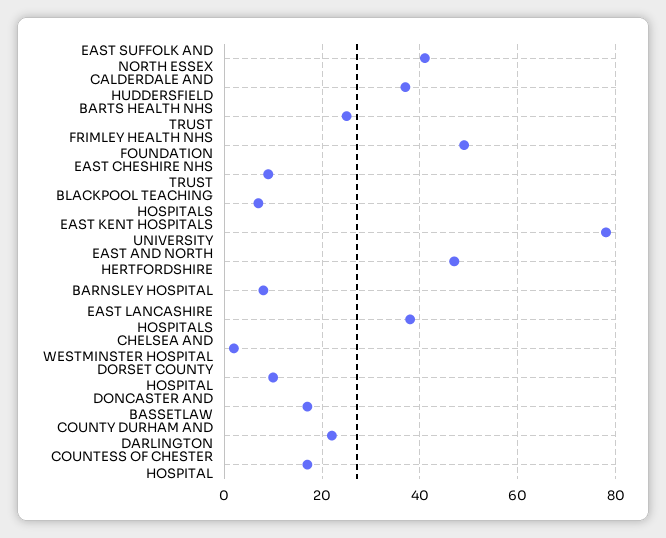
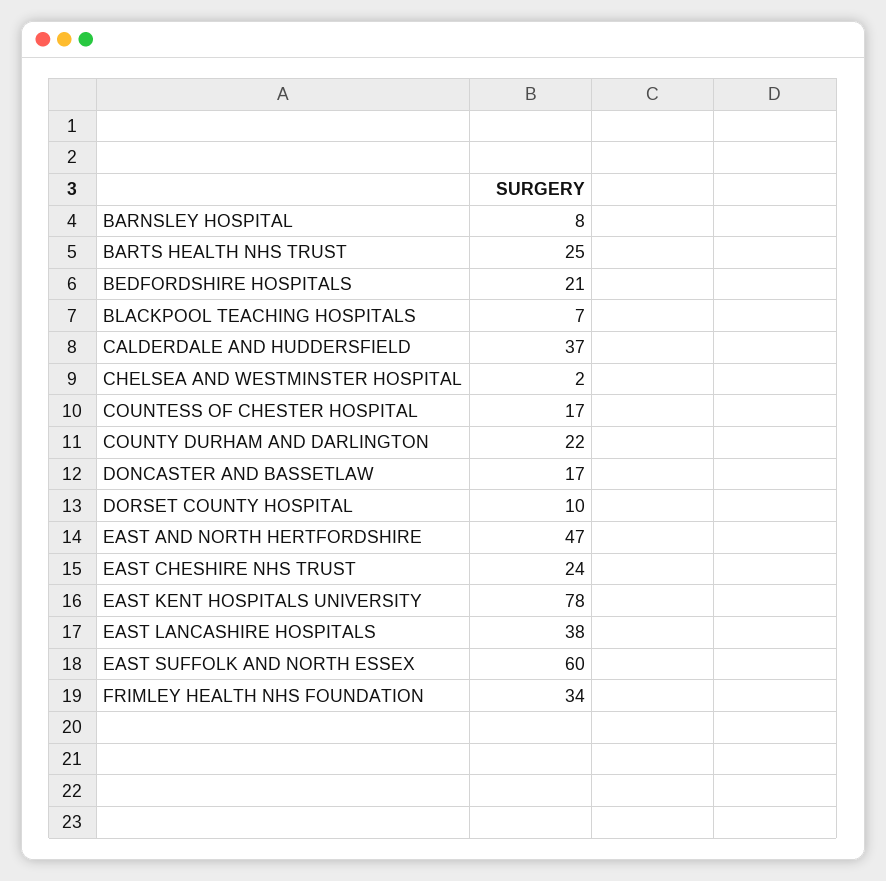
  {
-   "EAST SUFFOLK AND NORTH ESSEX": 40,
+   "EAST SUFFOLK AND NORTH ESSEX": 60,
    "CALDERDALE AND HUDDERSFIELD": 37,
    "BARTS HEALTH NHS TRUST": 25,
-   "FRIMLEY HEALTH NHS FOUNDATION": 50,
+   "FRIMLEY HEALTH NHS FOUNDATION": 34,
-   "EAST CHESHIRE NHS TRUST": 10,
+   "EAST CHESHIRE NHS TRUST": 24,
    "BLACKPOOL TEACHING HOSPITALS": 7,
    "EAST KENT HOSPITALS UNIVERSITY": 78,
    "EAST AND NORTH HERTFORDSHIRE": 47,
    "BARNSLEY HOSPITAL": 8,
    "EAST LANCASHIRE HOSPITALS": 38,
    "CHELSEA AND WESTMINSTER HOSPITAL": 2,
    "DORSET COUNTY HOSPITAL": 10,
    "DONCASTER AND BASSETLAW": 17,
    "COUNTY DURHAM AND DARLINGTON": 22,
-   "COUNTESS OF CHESTER HOSPITAL": 17
+   "COUNTESS OF CHESTER HOSPITAL": 17,
+   "BEDFORDSHIRE HOSPITALS": 21
  }

